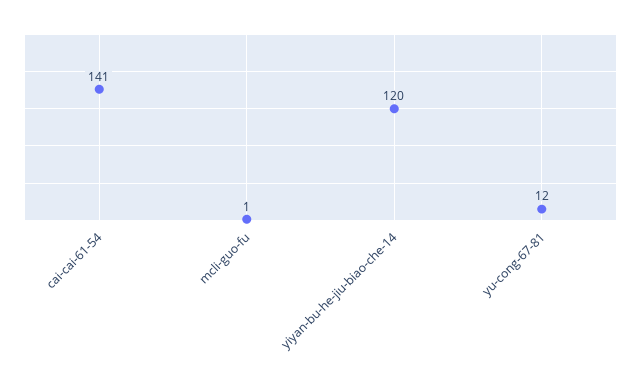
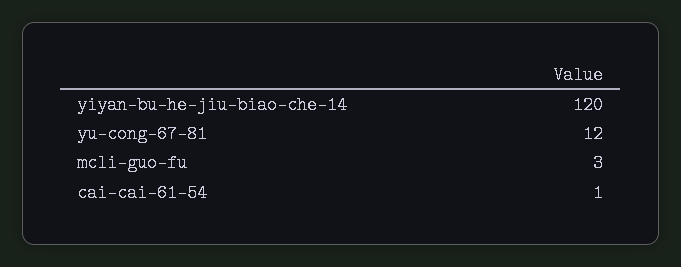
  {
-   "cai-cai-61-54": 141,
+   "cai-cai-61-54": 1,
-   "mcli-guo-fu": 1,
+   "mcli-guo-fu": 3,
    "yiyan-bu-he-jiu-biao-che-14": 120,
    "yu-cong-67-81": 12
  }

